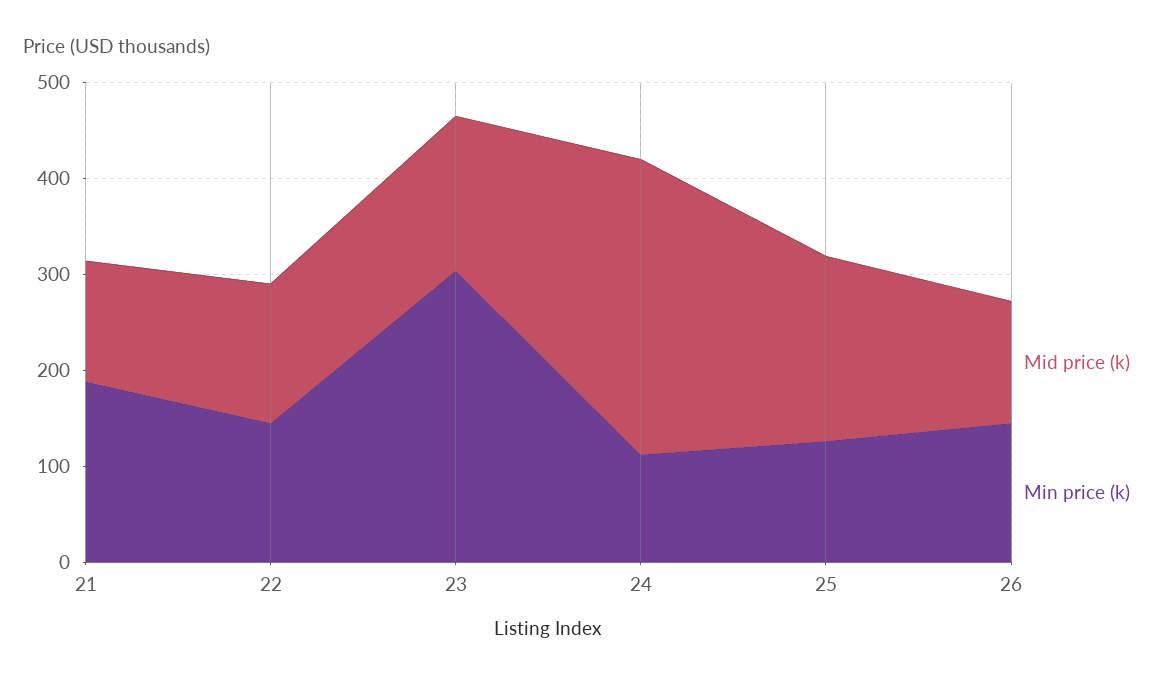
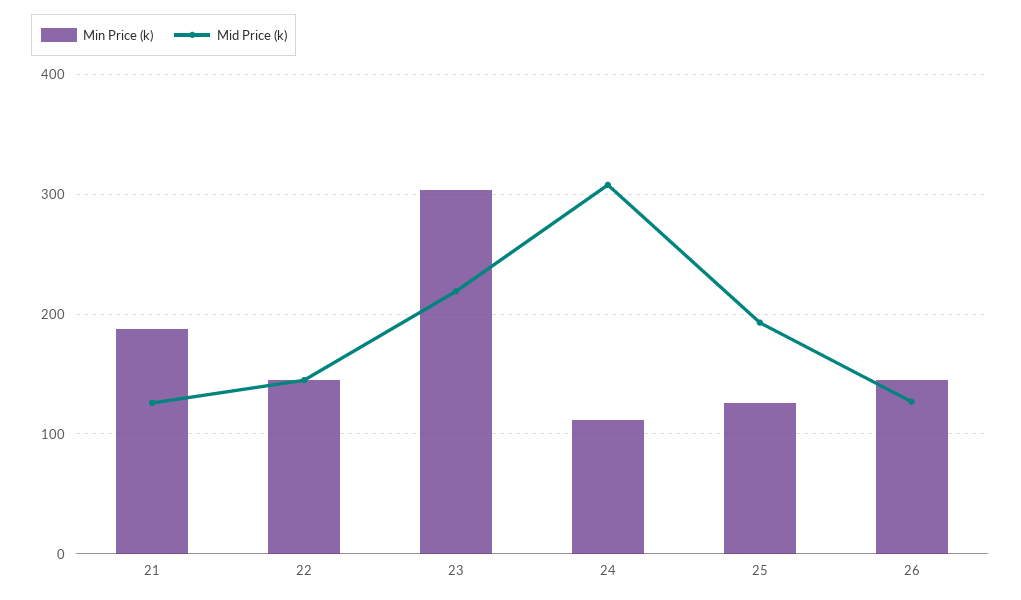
  {
    "Mid price (k)": {
      "21": 130,
      "22": 150,
-     "23": 160,
+     "23": 220,
      "24": 310,
      "25": 190,
      "26": 130
    },
    "Min price (k)": {
      "21": 190,
      "22": 150,
      "23": 300,
      "24": 110,
      "25": 130,
      "26": 150
    }
  }

